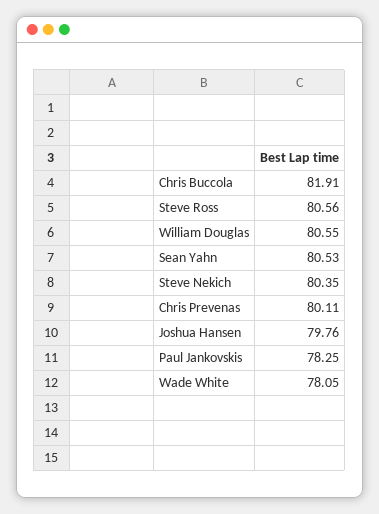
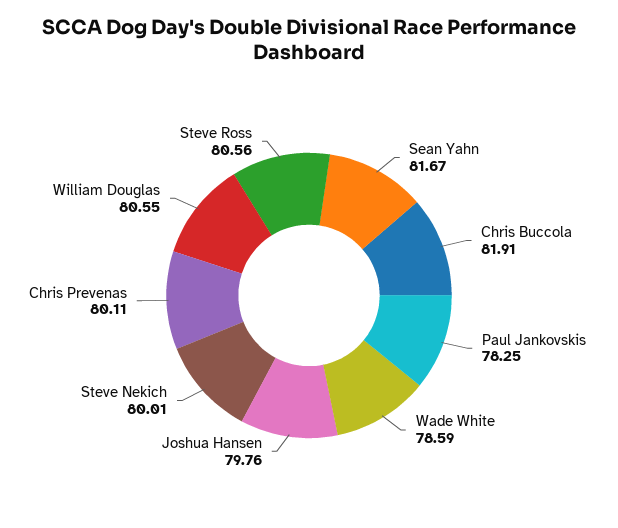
  {
    "Chris Buccola": 81.91,
    "Steve Ross": 80.56,
    "William Douglas": 80.55,
-   "Sean Yahn": 80.53,
+   "Sean Yahn": 81.67,
-   "Steve Nekich": 80.35,
+   "Steve Nekich": 80.01,
    "Chris Prevenas": 80.11,
    "Joshua Hansen": 79.76,
    "Paul Jankovskis": 78.25,
-   "Wade White": 78.05
+   "Wade White": 78.59
  }

